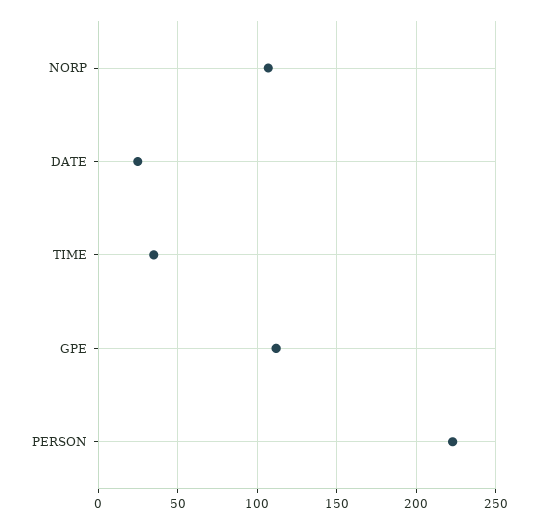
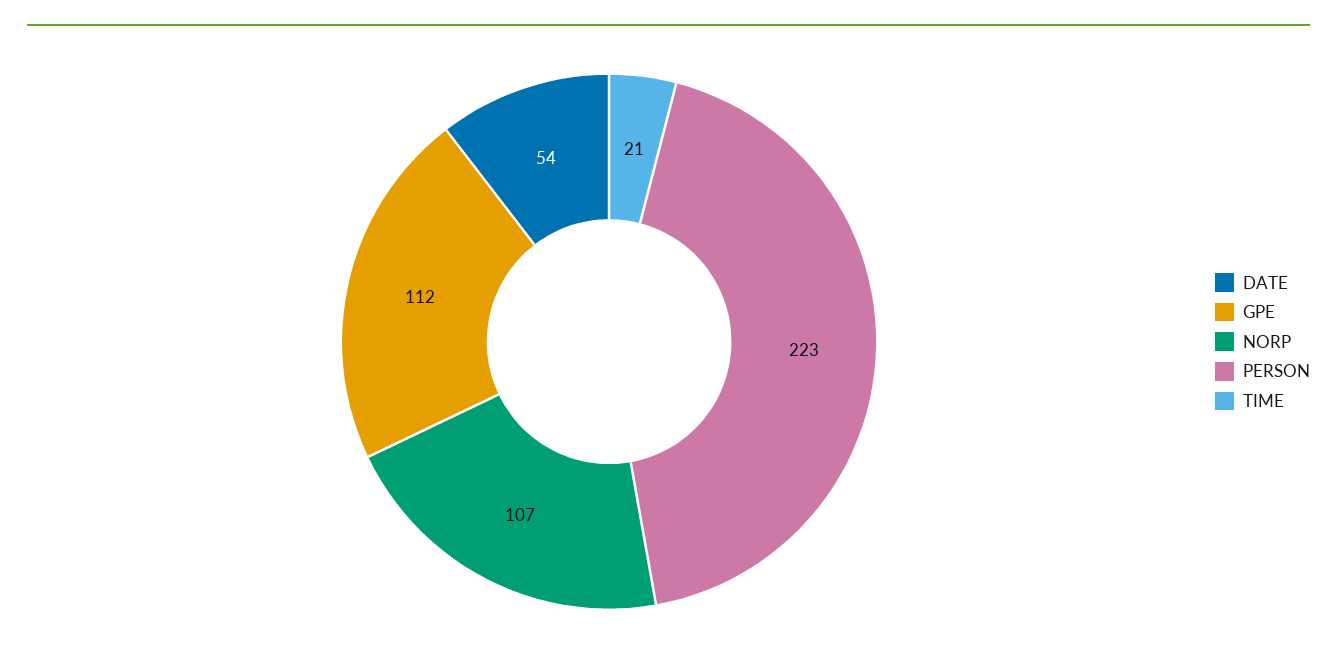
  {
    "NORP": 107,
-   "DATE": 25,
+   "DATE": 54,
-   "TIME": 35,
+   "TIME": 21,
    "GPE": 112,
    "PERSON": 223
  }

